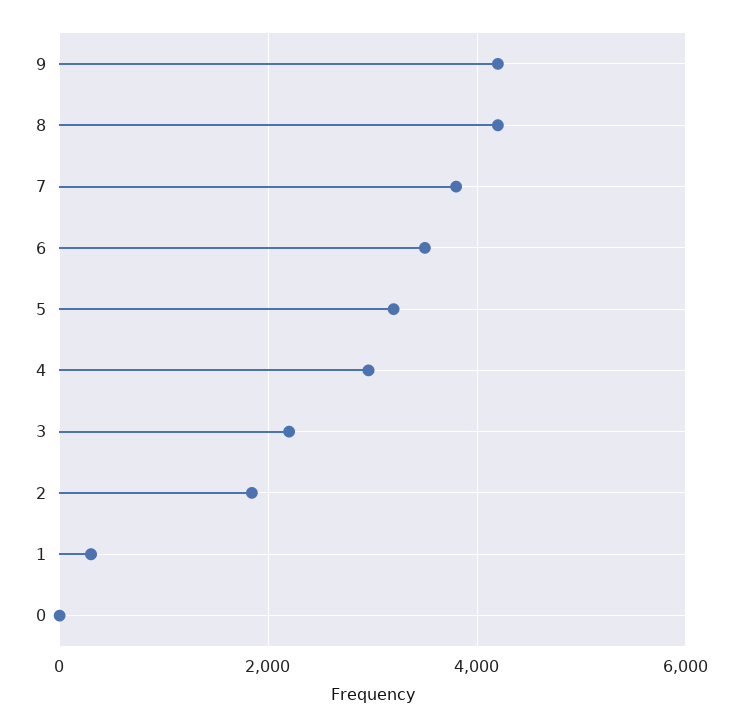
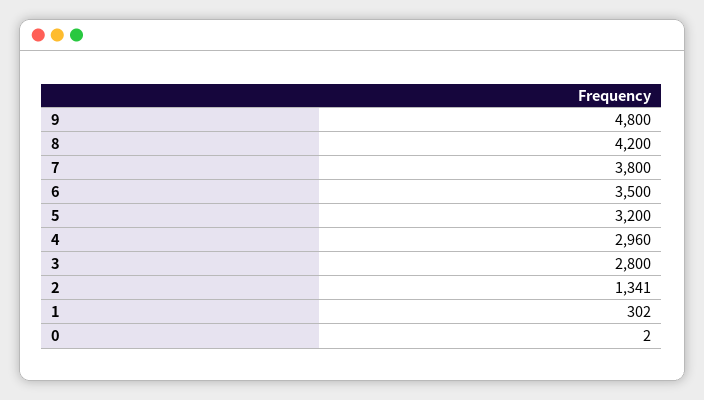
  {
-   "9": 4200,
+   "9": 4800,
    "8": 4200,
    "7": 3800,
    "6": 3500,
    "5": 3200,
    "4": 2960,
-   "3": 2200,
+   "3": 2800,
-   "2": 1800,
+   "2": 1341,
    "1": 302,
    "0": 2
  }

